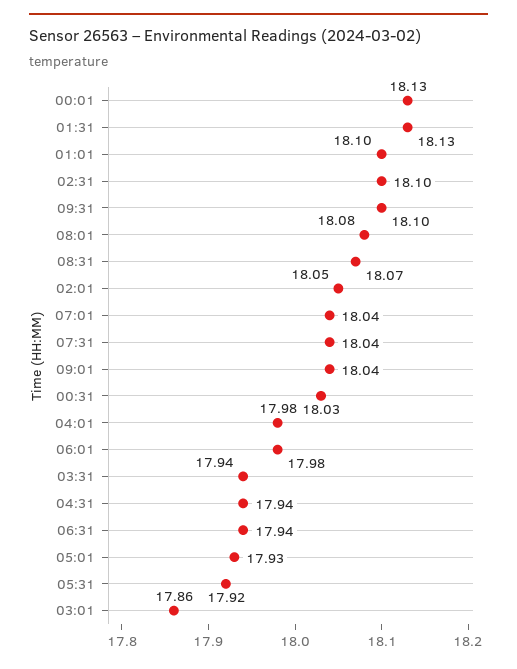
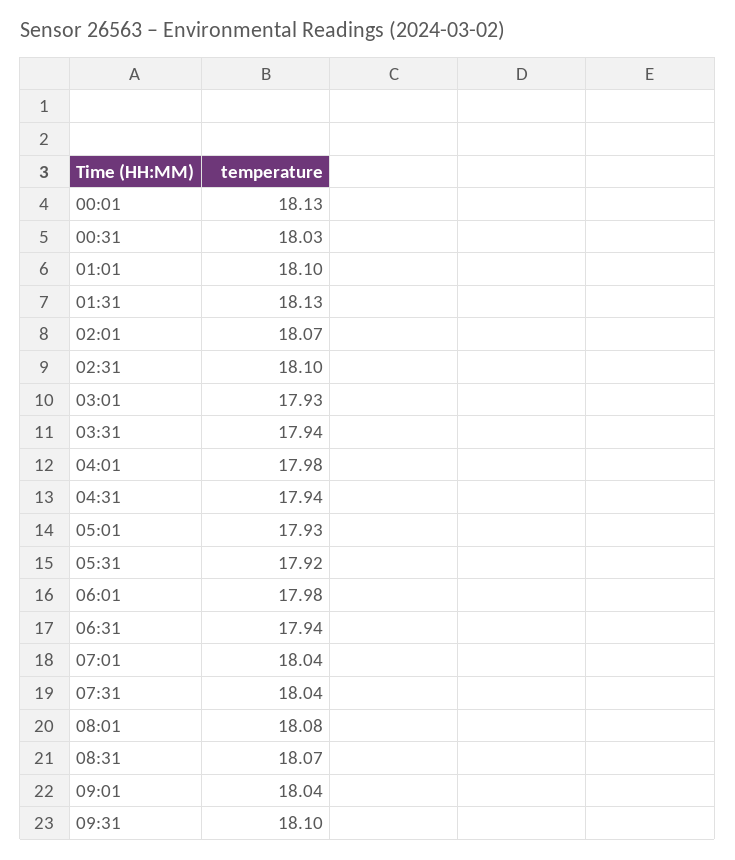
  {
    "00:01": 18.13,
    "01:31": 18.13,
    "01:01": 18.1,
    "02:31": 18.1,
    "09:31": 18.1,
    "08:01": 18.08,
    "08:31": 18.07,
-   "02:01": 18.05,
+   "02:01": 18.07,
    "07:01": 18.04,
    "07:31": 18.04,
    "09:01": 18.04,
    "00:31": 18.03,
    "04:01": 17.98,
    "06:01": 17.98,
    "03:31": 17.94,
    "04:31": 17.94,
    "06:31": 17.94,
    "05:01": 17.93,
    "05:31": 17.92,
-   "03:01": 17.86
+   "03:01": 17.93
  }

